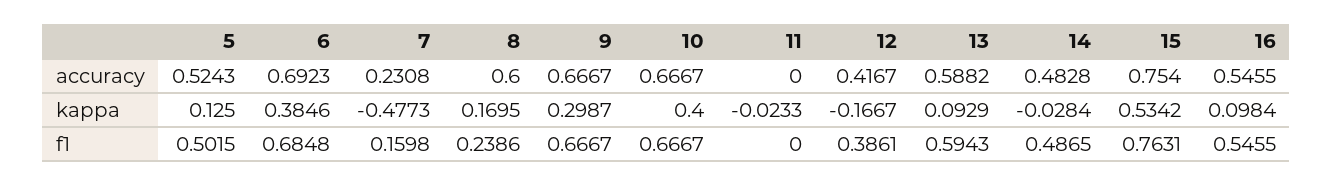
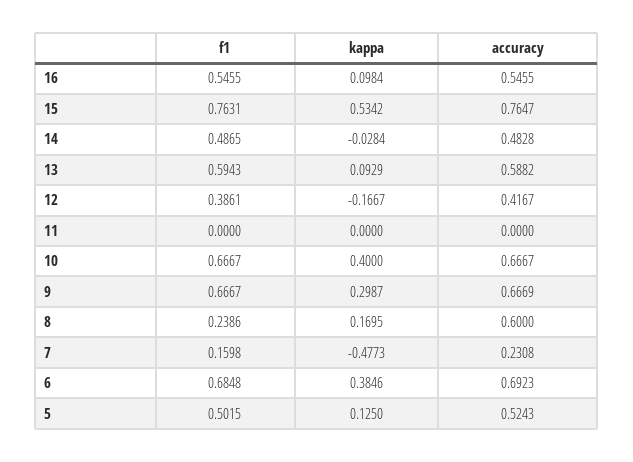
  {
    "5": {
      "accuracy": 0.5243,
      "kappa": 0.125,
      "f1": 0.5015
    },
    "6": {
      "accuracy": 0.6923,
      "kappa": 0.3846,
      "f1": 0.6848
    },
    "7": {
      "accuracy": 0.2308,
      "kappa": -0.4773,
      "f1": 0.1598
    },
    "8": {
      "accuracy": 0.6,
      "kappa": 0.1695,
      "f1": 0.2386
    },
    "9": {
-     "accuracy": 0.6667,
+     "accuracy": 0.6669,
      "kappa": 0.2987,
      "f1": 0.6667
    },
    "10": {
      "accuracy": 0.6667,
      "kappa": 0.4,
      "f1": 0.6667
    },
    "11": {
      "accuracy": 0,
-     "kappa": -0.0233,
+     "kappa": 0,
      "f1": 0
    },
    "12": {
      "accuracy": 0.4167,
      "kappa": -0.1667,
      "f1": 0.3861
    },
    "13": {
      "accuracy": 0.5882,
      "kappa": 0.0929,
      "f1": 0.5943
    },
    "14": {
      "accuracy": 0.4828,
      "kappa": -0.0284,
      "f1": 0.4865
    },
    "15": {
-     "accuracy": 0.754,
+     "accuracy": 0.7647,
      "kappa": 0.5342,
      "f1": 0.7631
    },
    "16": {
      "accuracy": 0.5455,
      "kappa": 0.0984,
      "f1": 0.5455
    }
  }

